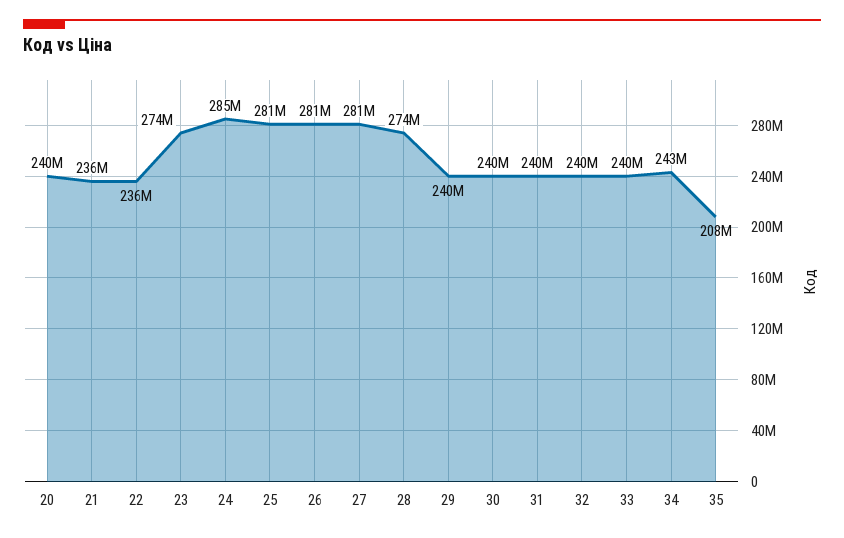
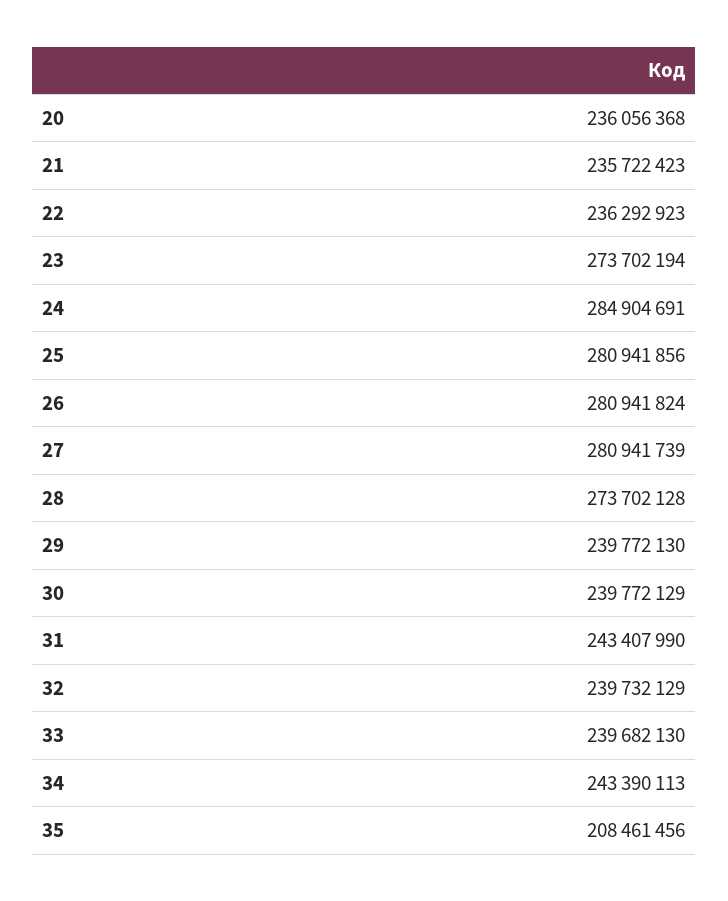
  {
-   "20": 240000000,
+   "20": 236056368,
    "21": 235722423,
    "22": 236292923,
    "23": 273702194,
    "24": 284904691,
    "25": 280941856,
    "26": 280941824,
    "27": 280941739,
    "28": 273702128,
    "29": 239772130,
    "30": 239772129,
-   "31": 240000000,
+   "31": 243407990,
    "32": 239732129,
    "33": 239682130,
    "34": 243390113,
    "35": 208461456
  }

